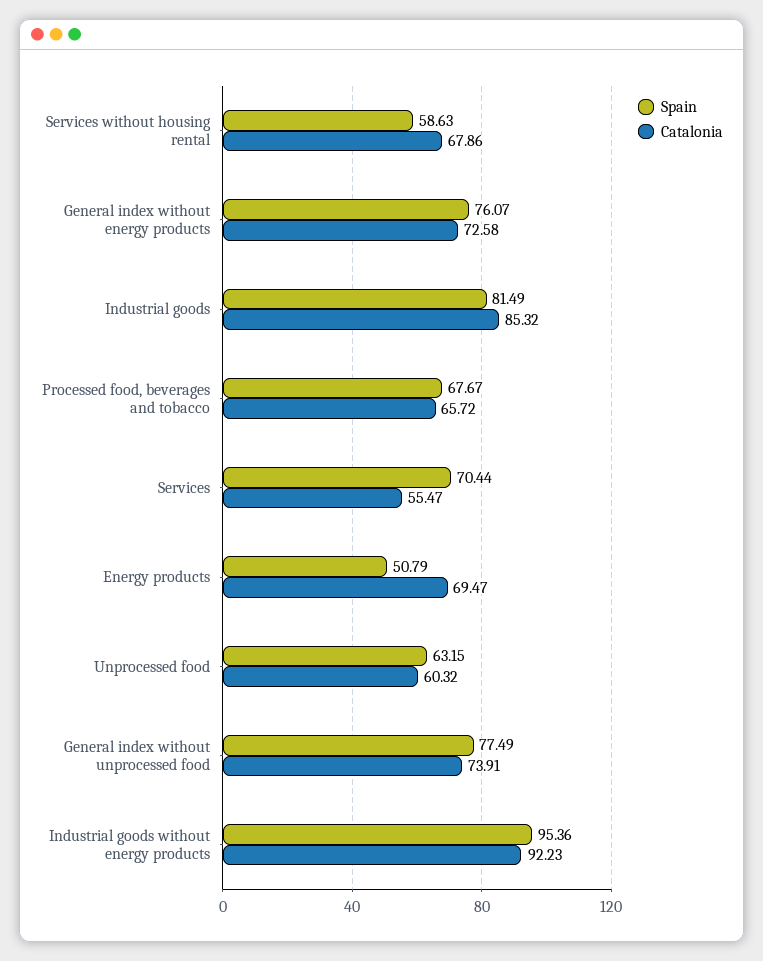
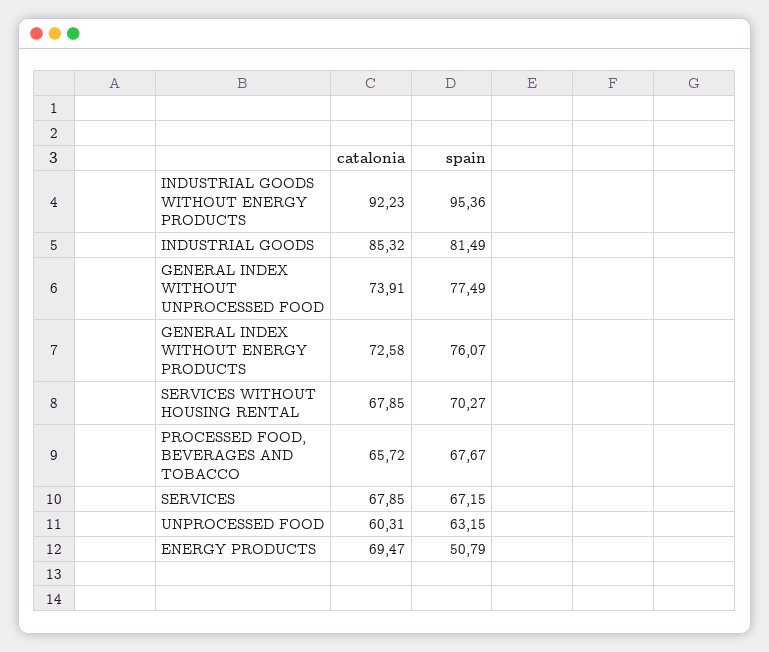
  {
    "Spain": {
-     "Services without housing rental": 58.63,
+     "Services without housing rental": 70.27,
      "General index without energy products": 76.07,
      "Industrial goods": 81.49,
      "Processed food, beverages and tobacco": 67.67,
-     "Services": 70.44,
+     "Services": 67.15,
      "Energy products": 50.79,
      "Unprocessed food": 63.15,
      "General index without unprocessed food": 77.49,
      "Industrial goods without energy products": 95.36
    },
    "Catalonia": {
-     "Services without housing rental": 67.86,
+     "Services without housing rental": 67.85,
      "General index without energy products": 72.58,
      "Industrial goods": 85.32,
      "Processed food, beverages and tobacco": 65.72,
-     "Services": 55.47,
+     "Services": 67.85,
      "Energy products": 69.47,
-     "Unprocessed food": 60.32,
+     "Unprocessed food": 60.31,
      "General index without unprocessed food": 73.91,
      "Industrial goods without energy products": 92.23
    }
  }

